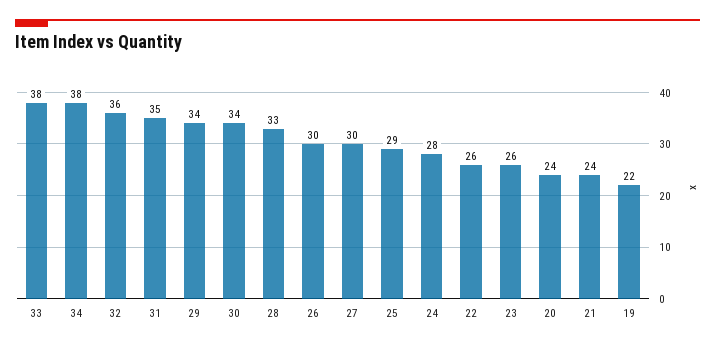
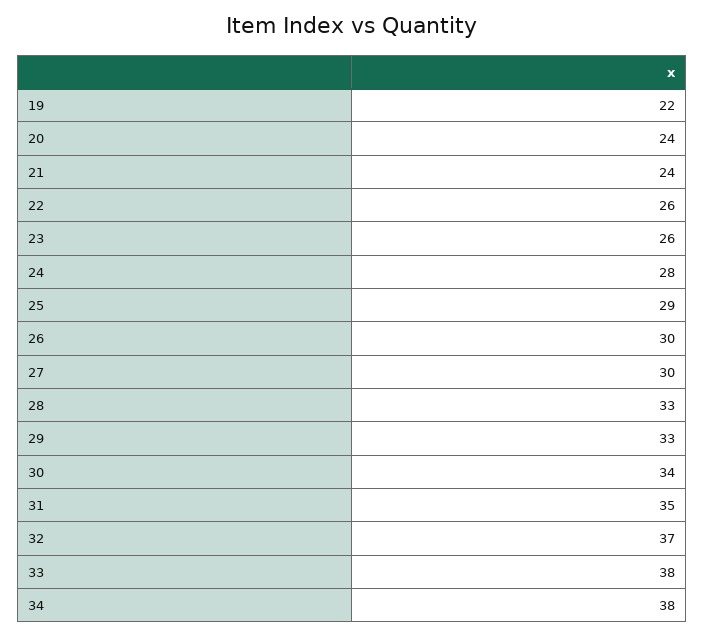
  {
    "33": 38,
    "34": 38,
-   "32": 36,
+   "32": 37,
    "31": 35,
-   "29": 34,
+   "29": 33,
    "30": 34,
    "28": 33,
    "26": 30,
    "27": 30,
    "25": 29,
    "24": 28,
    "22": 26,
    "23": 26,
    "20": 24,
    "21": 24,
    "19": 22
  }

